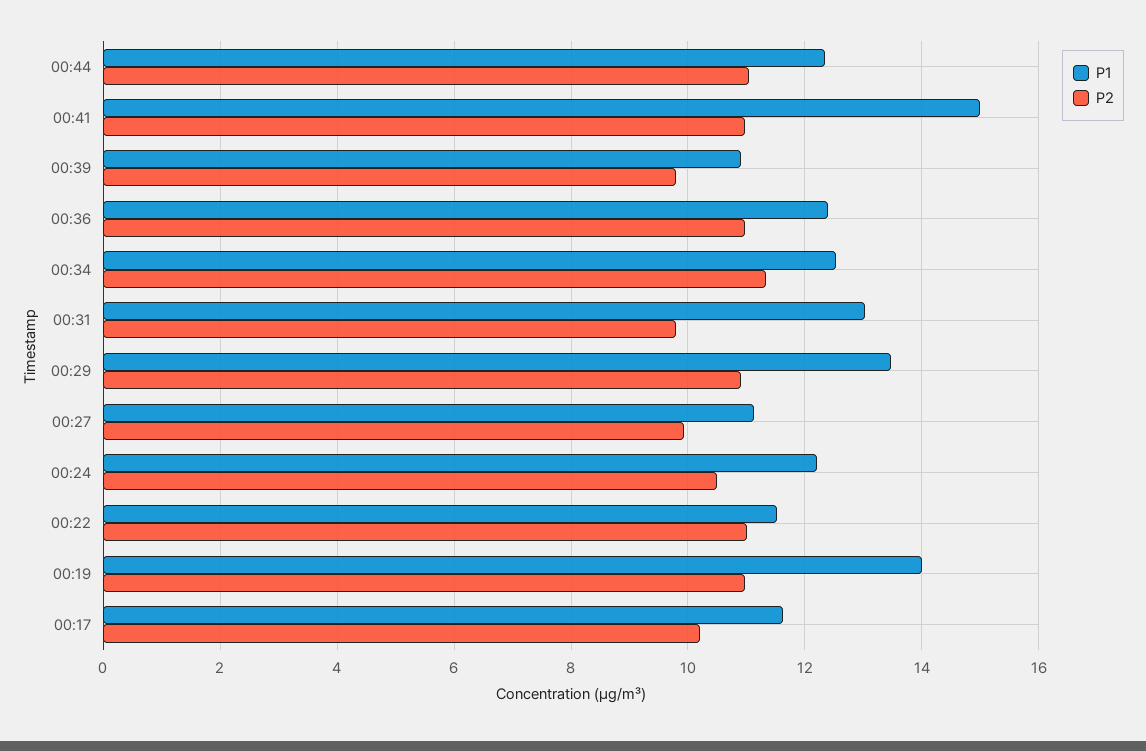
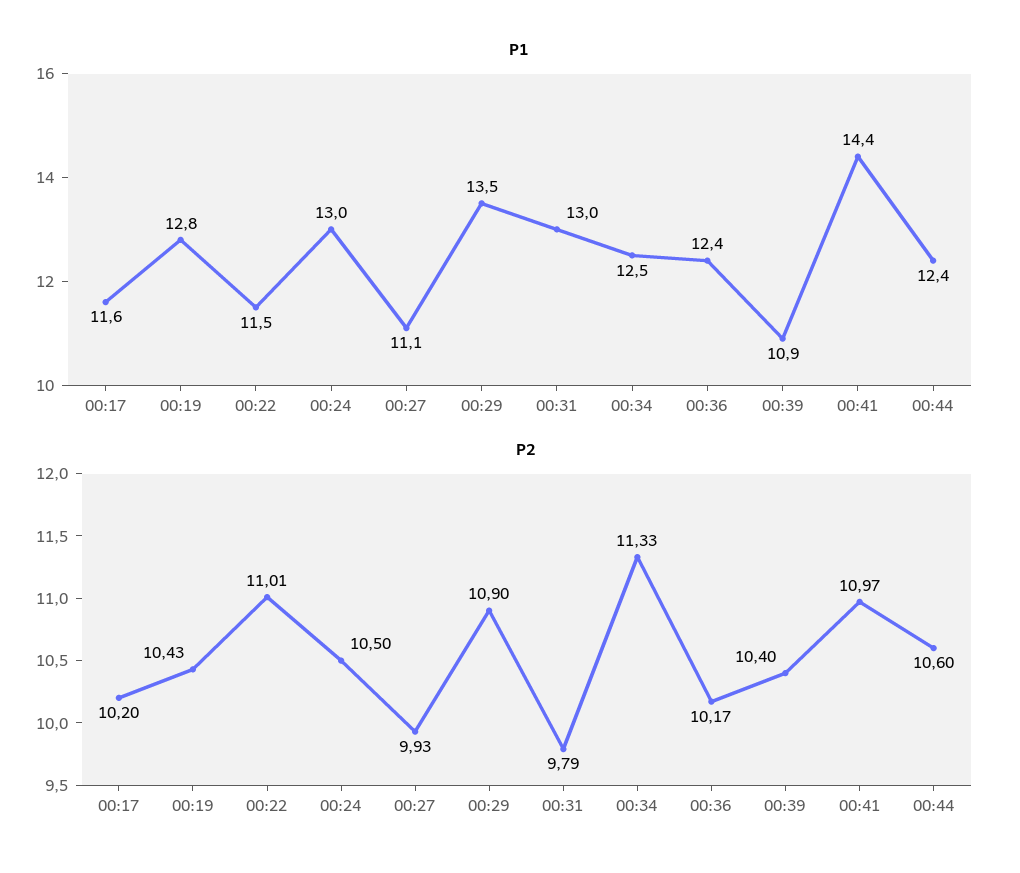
  {
    "P1": {
      "00:44": 12.4,
-     "00:41": 15,
+     "00:41": 14.4,
      "00:39": 10.9,
      "00:36": 12.4,
      "00:34": 12.5,
      "00:31": 13,
      "00:29": 13.5,
      "00:27": 11.1,
-     "00:24": 12.2,
+     "00:24": 13,
      "00:22": 11.5,
-     "00:19": 14,
+     "00:19": 12.8,
      "00:17": 11.6
    },
    "P2": {
-     "00:44": 11,
+     "00:44": 10.6,
      "00:41": 10.97,
-     "00:39": 9.8,
+     "00:39": 10.4,
-     "00:36": 11,
+     "00:36": 10.17,
      "00:34": 11.33,
      "00:31": 9.79,
      "00:29": 10.9,
      "00:27": 9.93,
      "00:24": 10.5,
      "00:22": 11.01,
-     "00:19": 11,
+     "00:19": 10.43,
      "00:17": 10.2
    }
  }

